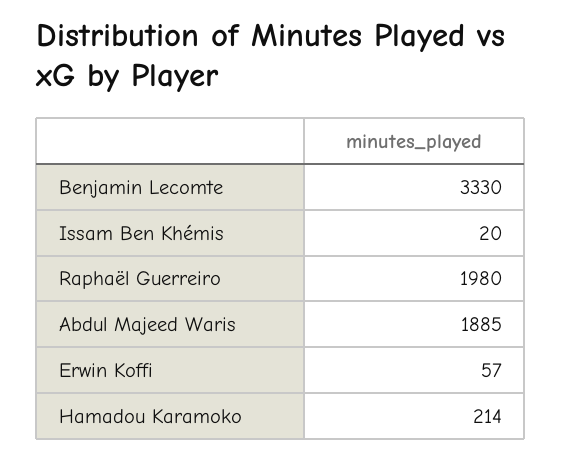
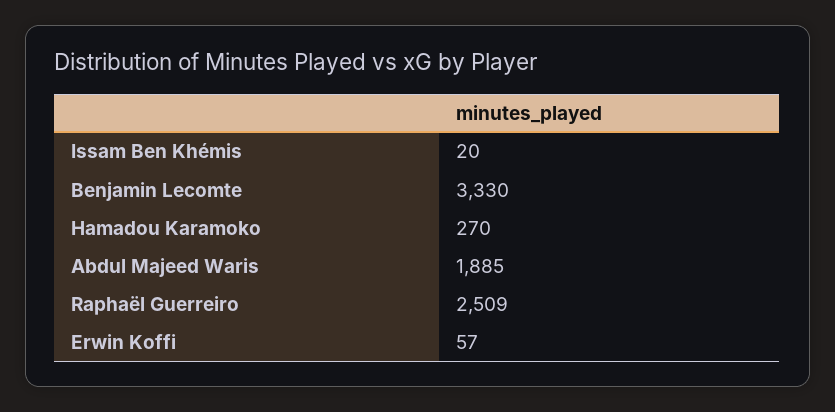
  {
    "Benjamin Lecomte": 3330,
    "Issam Ben Khémis": 20,
-   "Raphaël Guerreiro": 1980,
+   "Raphaël Guerreiro": 2509,
    "Abdul Majeed Waris": 1885,
    "Erwin Koffi": 57,
-   "Hamadou Karamoko": 214
+   "Hamadou Karamoko": 270
  }

